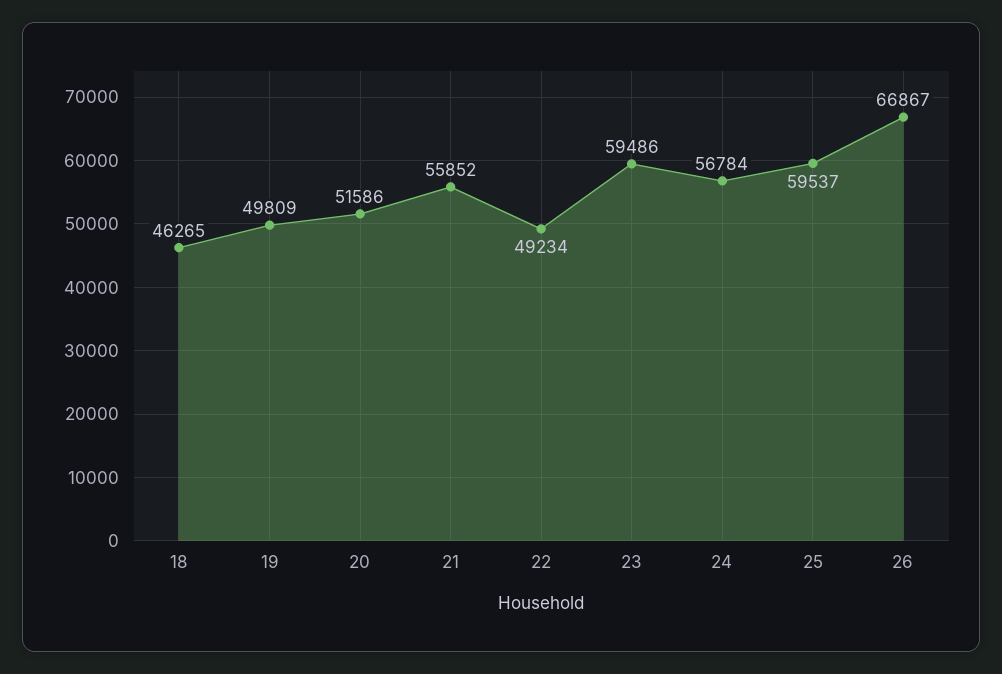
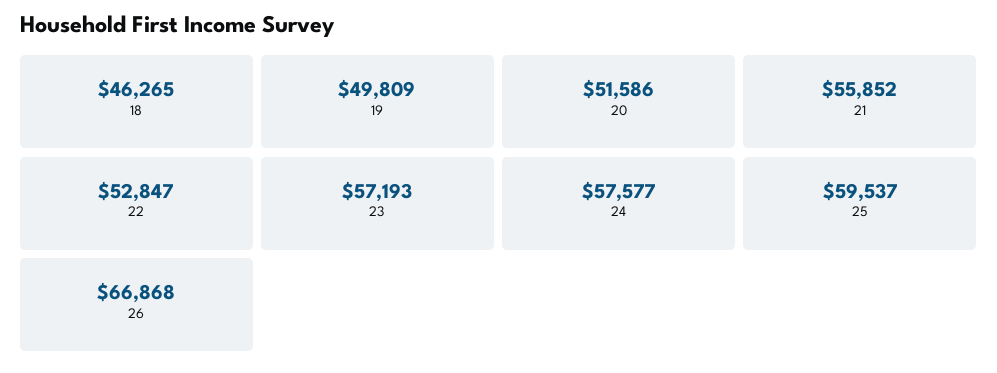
  {
    "18": 46265,
    "19": 49809,
    "20": 51586,
    "21": 55852,
-   "22": 49234,
+   "22": 52847,
-   "23": 59486,
+   "23": 57193,
-   "24": 56784,
+   "24": 57577,
    "25": 59537,
-   "26": 66867
+   "26": 66868
  }

